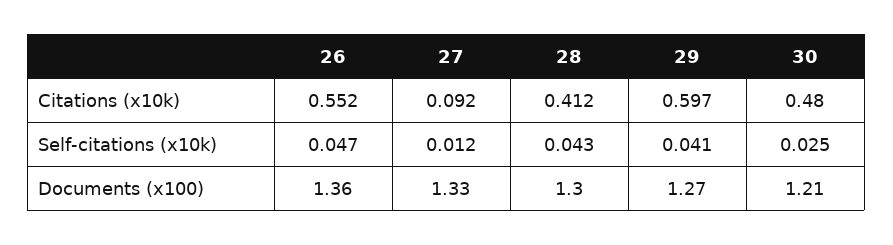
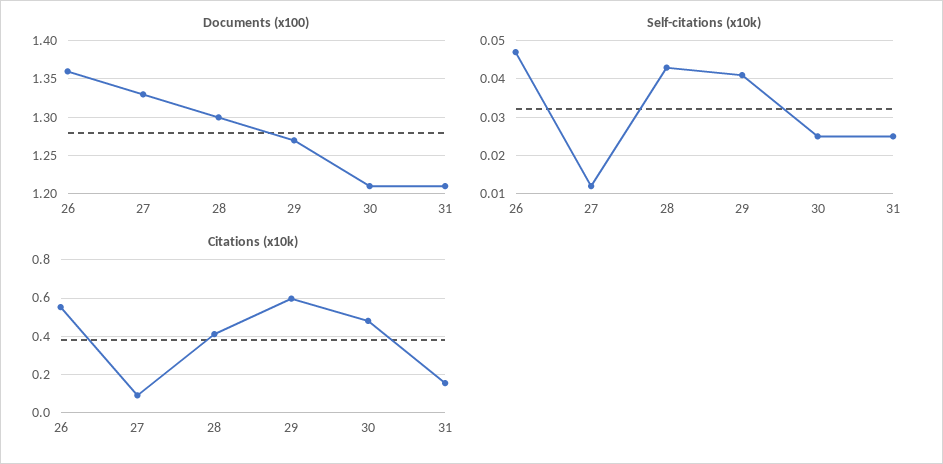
  {
    "Citations (x10k)": {
      "26": 0.552,
      "27": 0.092,
      "28": 0.412,
      "29": 0.597,
-     "30": 0.48
+     "30": 0.48,
+     "31": 0.15
    },
    "Self-citations (x10k)": {
      "26": 0.047,
      "27": 0.012,
      "28": 0.043,
      "29": 0.041,
-     "30": 0.025
+     "30": 0.025,
+     "31": 0.025
    },
    "Documents (x100)": {
      "26": 1.36,
      "27": 1.33,
      "28": 1.3,
      "29": 1.27,
-     "30": 1.21
+     "30": 1.21,
+     "31": 1.21
    }
  }

